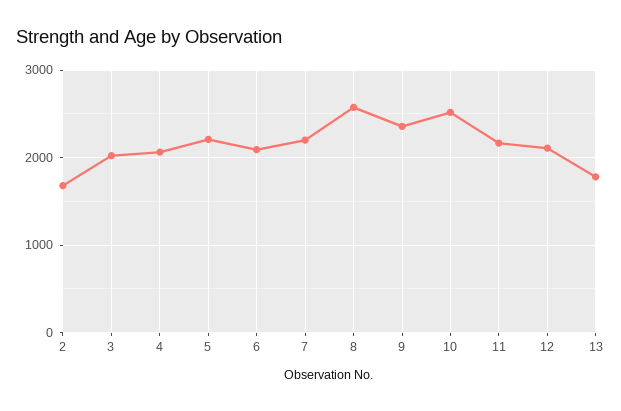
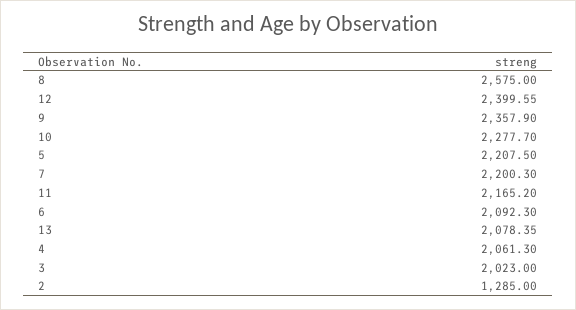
  {
-   "2": 1700,
+   "2": 1285,
    "3": 2023,
    "4": 2061.3,
    "5": 2207.5,
    "6": 2092.3,
    "7": 2200.3,
    "8": 2575,
    "9": 2357.9,
-   "10": 2500,
+   "10": 2277.7,
    "11": 2165.2,
-   "12": 2100,
+   "12": 2399.55,
-   "13": 1800
+   "13": 2078.35
  }

